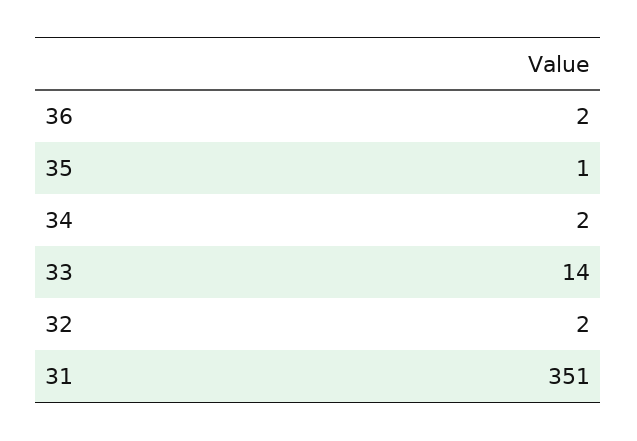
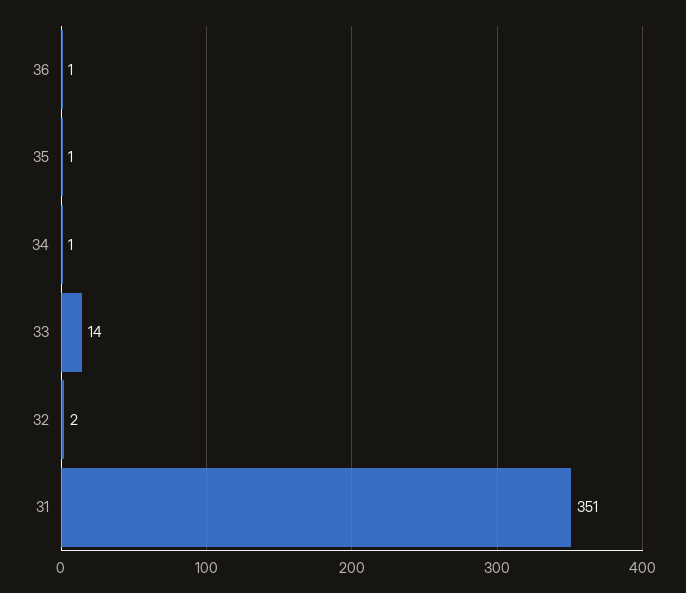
  {
-   "36": 2,
+   "36": 1,
    "35": 1,
-   "34": 2,
+   "34": 1,
    "33": 14,
    "32": 2,
    "31": 351
  }

